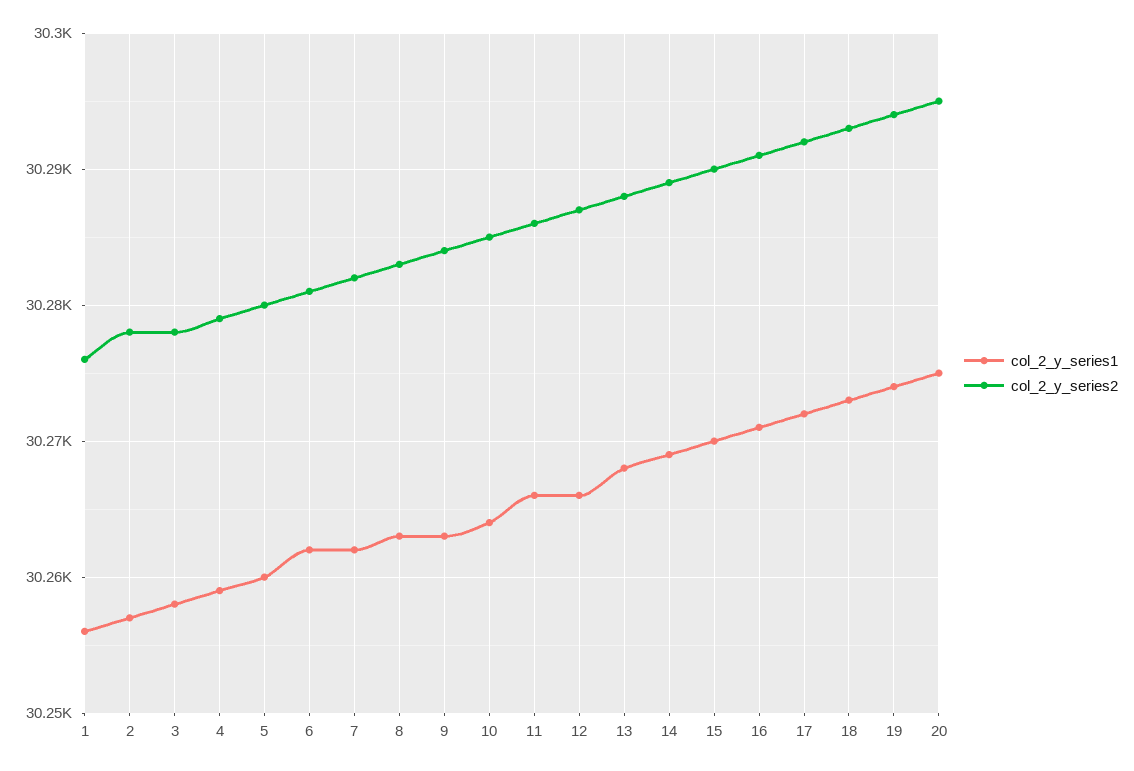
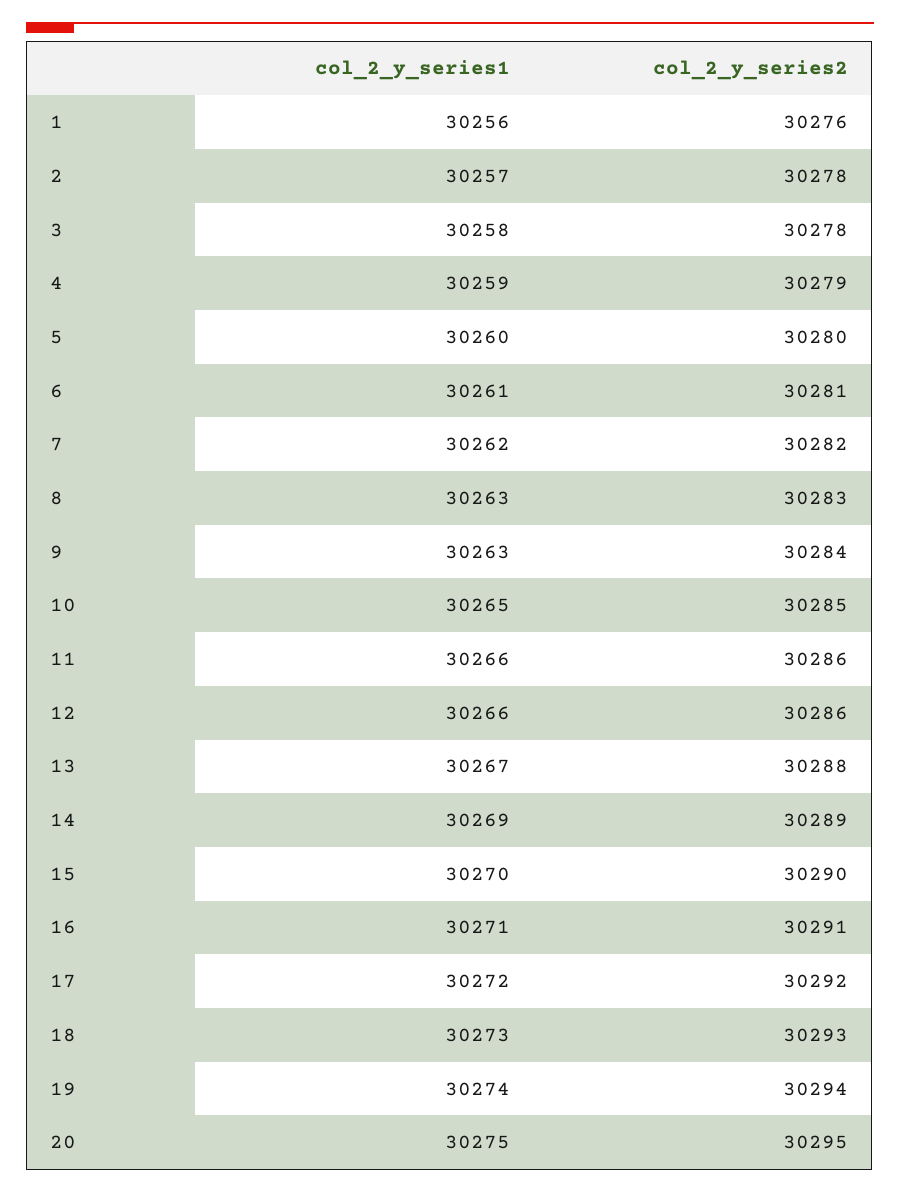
  {
    "col_2_y_series1": {
      "1": 30256,
      "2": 30257,
      "3": 30258,
      "4": 30259,
      "5": 30260,
-     "6": 30262,
+     "6": 30261,
      "7": 30262,
      "8": 30263,
      "9": 30263,
-     "10": 30264,
+     "10": 30265,
      "11": 30266,
      "12": 30266,
-     "13": 30268,
+     "13": 30267,
      "14": 30269,
      "15": 30270,
      "16": 30271,
      "17": 30272,
      "18": 30273,
      "19": 30274,
      "20": 30275
    },
    "col_2_y_series2": {
      "1": 30276,
      "2": 30278,
      "3": 30278,
      "4": 30279,
      "5": 30280,
      "6": 30281,
      "7": 30282,
      "8": 30283,
      "9": 30284,
      "10": 30285,
      "11": 30286,
-     "12": 30287,
+     "12": 30286,
      "13": 30288,
      "14": 30289,
      "15": 30290,
      "16": 30291,
      "17": 30292,
      "18": 30293,
      "19": 30294,
      "20": 30295
    }
  }

